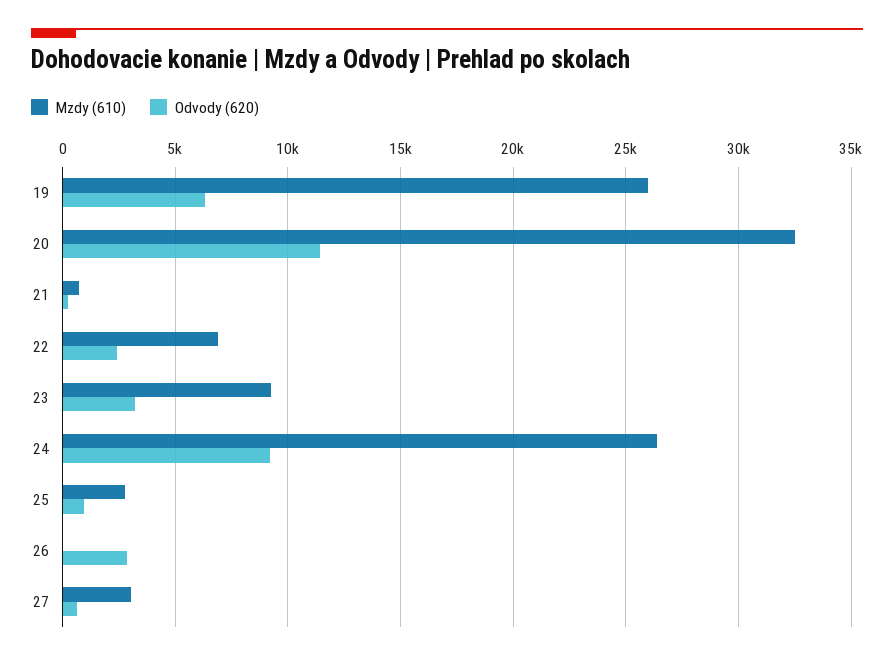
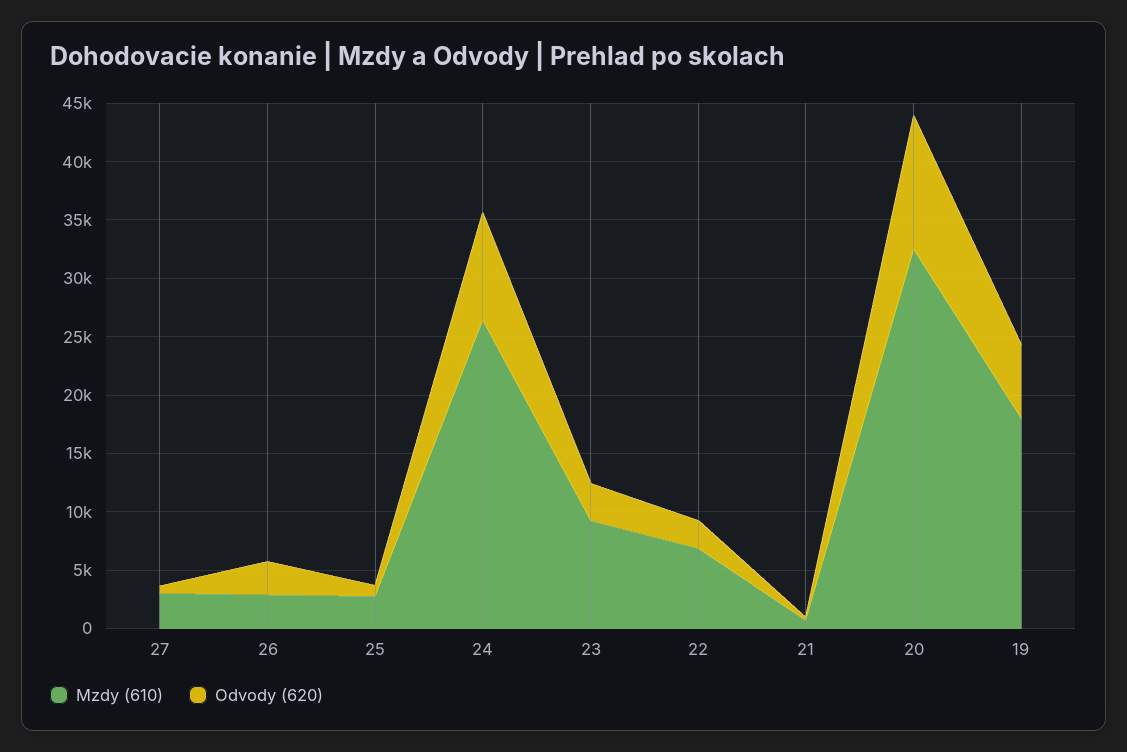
  {
    "Mzdy (610)": {
-     "19": 26000,
+     "19": 18000,
      "20": 32500,
      "21": 500,
      "22": 7000,
      "23": 9000,
      "24": 26500,
      "25": 3000,
-     "26": 0,
+     "26": 3000,
      "27": 3000
    },
    "Odvody (620)": {
      "19": 6500,
      "20": 11500,
      "21": 500,
      "22": 2500,
      "23": 3000,
      "24": 9000,
      "25": 1000,
      "26": 3000,
      "27": 500
    }
  }

